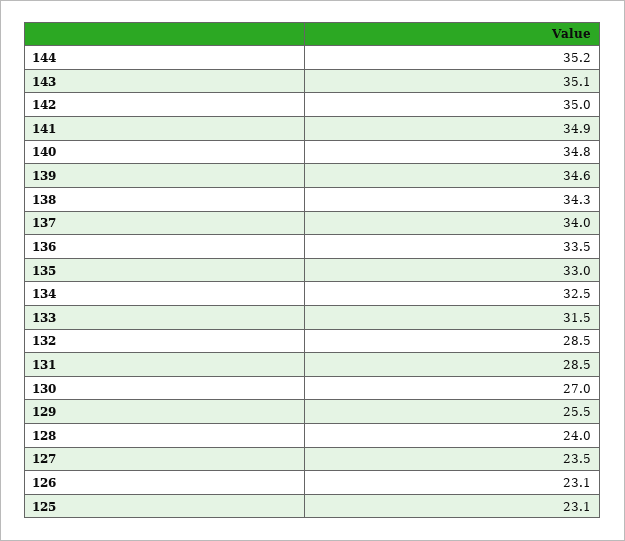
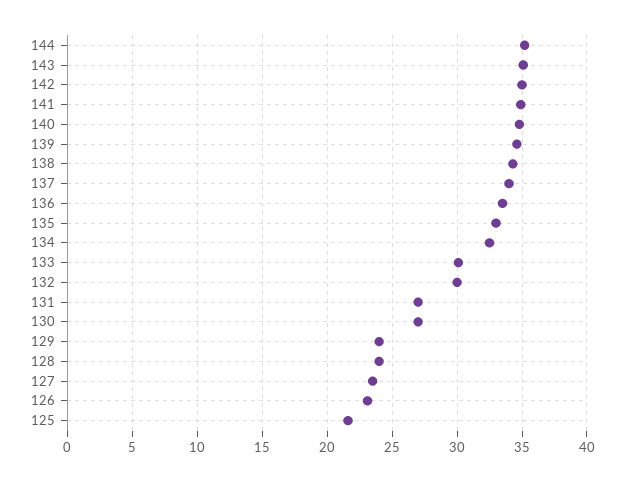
  {
    "144": 35.2,
    "143": 35.1,
    "142": 35,
    "141": 34.9,
    "140": 34.8,
    "139": 34.6,
    "138": 34.3,
    "137": 34,
    "136": 33.5,
    "135": 33,
    "134": 32.5,
-   "133": 31.5,
+   "133": 30,
-   "132": 28.5,
+   "132": 30,
-   "131": 28.5,
+   "131": 27,
    "130": 27,
-   "129": 25.5,
+   "129": 24,
    "128": 24,
    "127": 23.5,
    "126": 23.1,
-   "125": 23.1
+   "125": 21.5
  }

